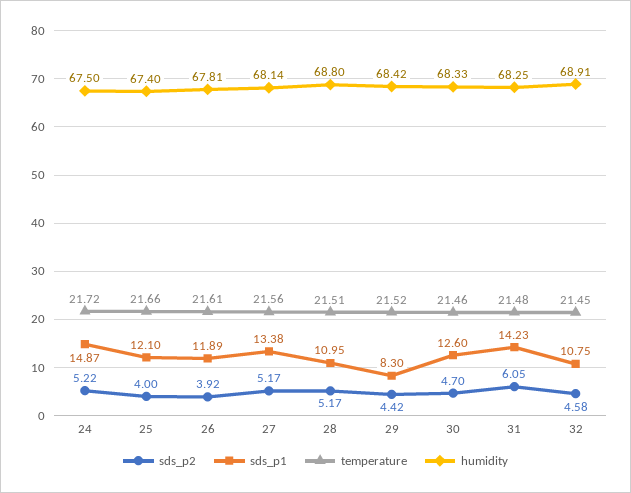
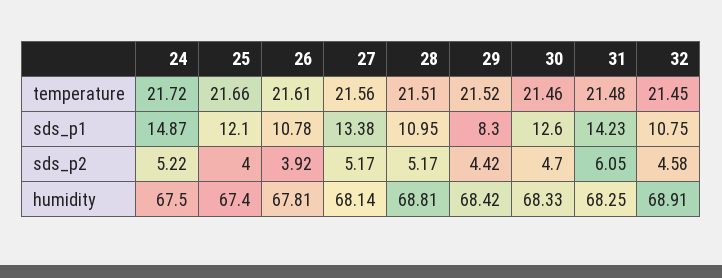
  {
    "sds_p2": {
      "24": 5.22,
      "25": 4,
      "26": 3.92,
      "27": 5.17,
      "28": 5.17,
      "29": 4.42,
      "30": 4.7,
      "31": 6.05,
      "32": 4.58
    },
    "sds_p1": {
      "24": 14.87,
      "25": 12.1,
-     "26": 11.89,
+     "26": 10.78,
      "27": 13.38,
      "28": 10.95,
      "29": 8.3,
      "30": 12.6,
      "31": 14.23,
      "32": 10.75
    },
    "temperature": {
      "24": 21.72,
      "25": 21.66,
      "26": 21.61,
      "27": 21.56,
      "28": 21.51,
      "29": 21.52,
      "30": 21.46,
      "31": 21.48,
      "32": 21.45
    },
    "humidity": {
      "24": 67.5,
      "25": 67.4,
      "26": 67.81,
      "27": 68.14,
-     "28": 68.8,
+     "28": 68.81,
      "29": 68.42,
      "30": 68.33,
      "31": 68.25,
      "32": 68.91
    }
  }

